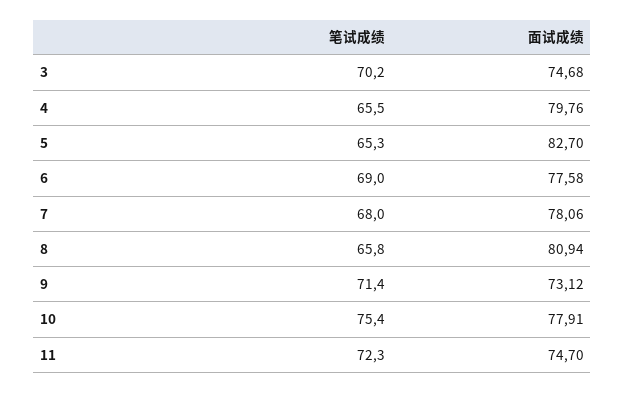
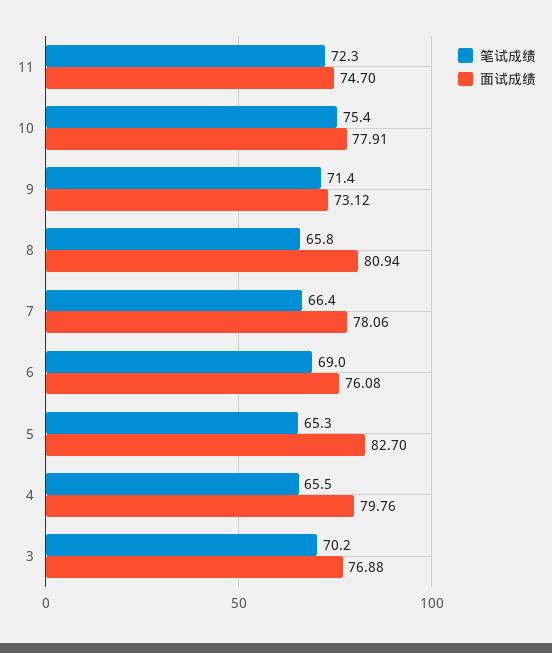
  {
    "笔试成绩": {
      "3": 70.2,
      "4": 65.5,
      "5": 65.3,
      "6": 69,
-     "7": 68,
+     "7": 66.4,
      "8": 65.8,
      "9": 71.4,
      "10": 75.4,
      "11": 72.3
    },
    "面试成绩": {
-     "3": 74.68,
+     "3": 76.88,
      "4": 79.76,
      "5": 82.7,
-     "6": 77.58,
+     "6": 76.08,
      "7": 78.06,
      "8": 80.94,
      "9": 73.12,
      "10": 77.91,
      "11": 74.7
    }
  }

